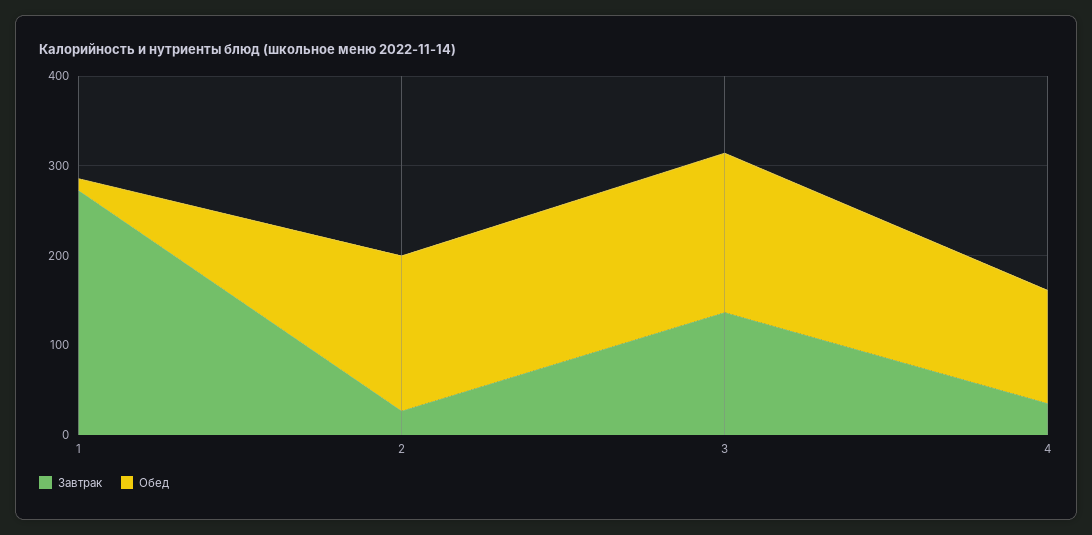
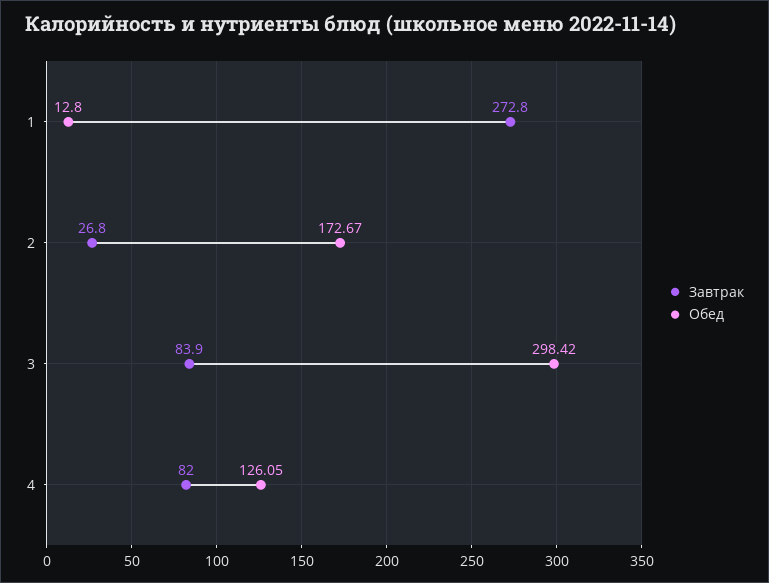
  {
    "Завтрак": {
      "1": 272.8,
      "2": 26.8,
-     "3": 140,
+     "3": 83.9,
-     "4": 40
+     "4": 82
    },
    "Обед": {
      "1": 12.8,
      "2": 172.67,
-     "3": 180,
+     "3": 298.42,
      "4": 126.05
    }
  }

